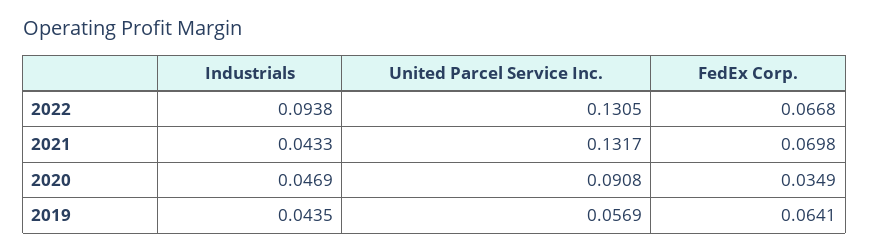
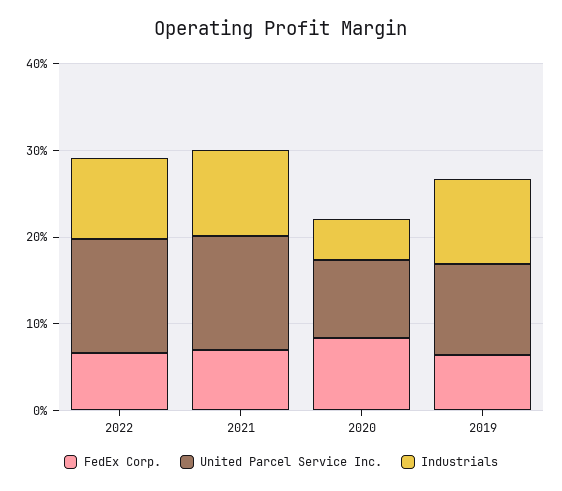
  {
    "Industrials": {
      "2022": 0.0938,
-     "2021": 0.0433,
+     "2021": 0.1,
      "2020": 0.0469,
-     "2019": 0.0435
+     "2019": 0.1
    },
    "United Parcel Service Inc.": {
      "2022": 0.1305,
      "2021": 0.1317,
      "2020": 0.0908,
-     "2019": 0.0569
+     "2019": 0.1
    },
    "FedEx Corp.": {
      "2022": 0.0668,
      "2021": 0.0698,
-     "2020": 0.0349,
+     "2020": 0.08,
      "2019": 0.0641
    }
  }

